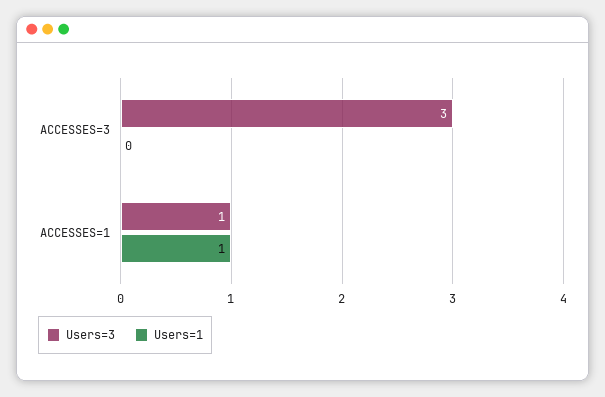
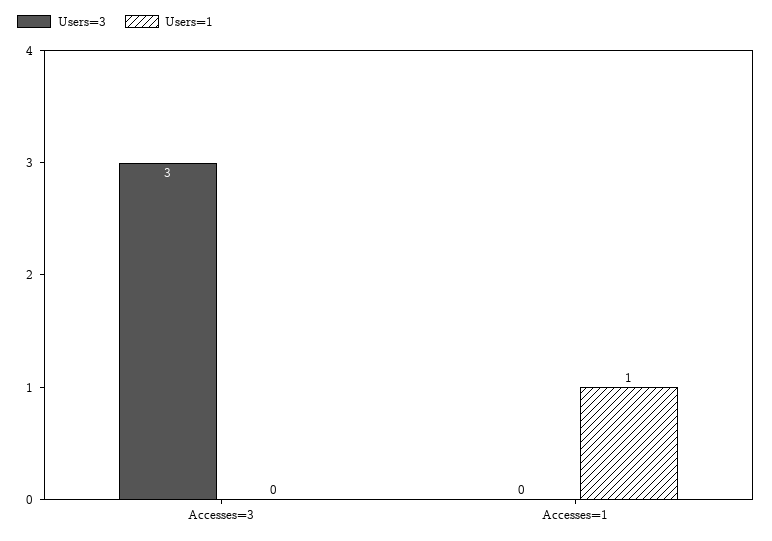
  {
    "Users=3": {
      "ACCESSES=3": 3,
-     "ACCESSES=1": 1
+     "ACCESSES=1": 0
    },
    "Users=1": {
      "ACCESSES=3": 0,
      "ACCESSES=1": 1
    }
  }

